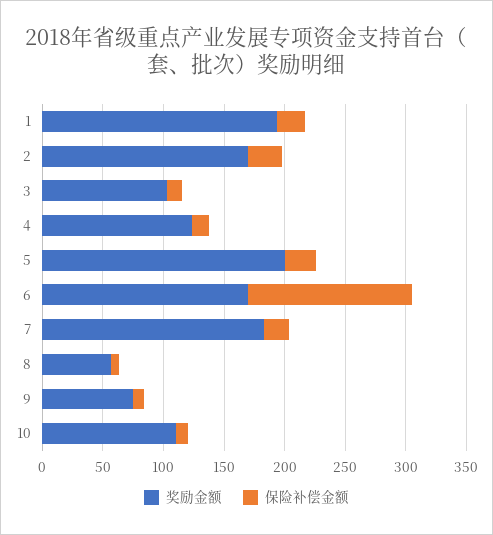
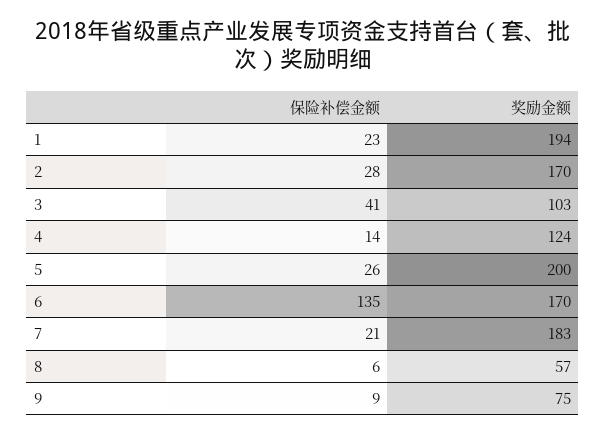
  {
    "奖励金额": {
      "1": 194,
      "2": 170,
      "3": 103,
      "4": 124,
      "5": 200,
      "6": 170,
      "7": 183,
      "8": 57,
-     "9": 75,
+     "9": 75
-     "10": 110
    },
    "保险补偿金额": {
      "1": 23,
      "2": 28,
-     "3": 10,
+     "3": 41,
      "4": 14,
      "5": 26,
      "6": 135,
      "7": 21,
      "8": 6,
-     "9": 9,
+     "9": 9
-     "10": 10
    }
  }

